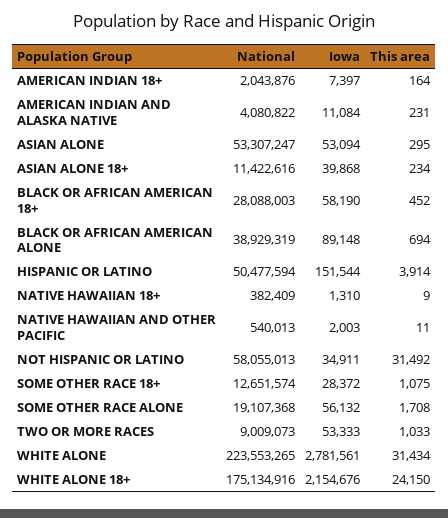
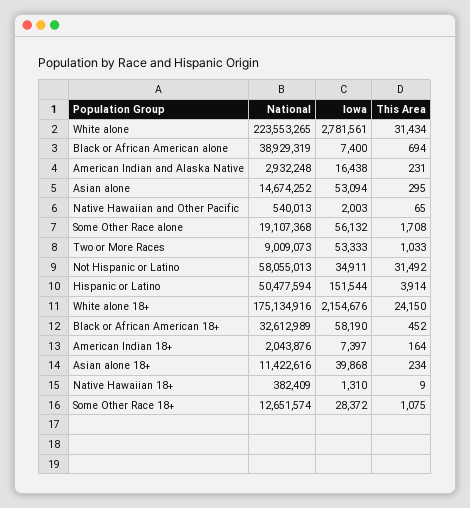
  {
    "National": {
      "AMERICAN INDIAN 18+": 2043876,
-     "AMERICAN INDIAN AND ALASKA NATIVE": 4080822,
+     "AMERICAN INDIAN AND ALASKA NATIVE": 2932248,
-     "ASIAN ALONE": 53307247,
+     "ASIAN ALONE": 14674252,
      "ASIAN ALONE 18+": 11422616,
-     "BLACK OR AFRICAN AMERICAN 18+": 28088003,
+     "BLACK OR AFRICAN AMERICAN 18+": 32612989,
      "BLACK OR AFRICAN AMERICAN ALONE": 38929319,
      "HISPANIC OR LATINO": 50477594,
      "NATIVE HAWAIIAN 18+": 382409,
      "NATIVE HAWAIIAN AND OTHER PACIFIC": 540013,
      "NOT HISPANIC OR LATINO": 58055013,
      "SOME OTHER RACE 18+": 12651574,
      "SOME OTHER RACE ALONE": 19107368,
      "TWO OR MORE RACES": 9009073,
      "WHITE ALONE": 223553265,
      "WHITE ALONE 18+": 175134916
    },
    "Iowa": {
      "AMERICAN INDIAN 18+": 7397,
-     "AMERICAN INDIAN AND ALASKA NATIVE": 11084,
+     "AMERICAN INDIAN AND ALASKA NATIVE": 16438,
      "ASIAN ALONE": 53094,
      "ASIAN ALONE 18+": 39868,
      "BLACK OR AFRICAN AMERICAN 18+": 58190,
-     "BLACK OR AFRICAN AMERICAN ALONE": 89148,
+     "BLACK OR AFRICAN AMERICAN ALONE": 7400,
      "HISPANIC OR LATINO": 151544,
      "NATIVE HAWAIIAN 18+": 1310,
      "NATIVE HAWAIIAN AND OTHER PACIFIC": 2003,
      "NOT HISPANIC OR LATINO": 34911,
      "SOME OTHER RACE 18+": 28372,
      "SOME OTHER RACE ALONE": 56132,
      "TWO OR MORE RACES": 53333,
      "WHITE ALONE": 2781561,
      "WHITE ALONE 18+": 2154676
    },
    "This area": {
      "AMERICAN INDIAN 18+": 164,
      "AMERICAN INDIAN AND ALASKA NATIVE": 231,
      "ASIAN ALONE": 295,
      "ASIAN ALONE 18+": 234,
      "BLACK OR AFRICAN AMERICAN 18+": 452,
      "BLACK OR AFRICAN AMERICAN ALONE": 694,
      "HISPANIC OR LATINO": 3914,
      "NATIVE HAWAIIAN 18+": 9,
-     "NATIVE HAWAIIAN AND OTHER PACIFIC": 11,
+     "NATIVE HAWAIIAN AND OTHER PACIFIC": 65,
      "NOT HISPANIC OR LATINO": 31492,
      "SOME OTHER RACE 18+": 1075,
      "SOME OTHER RACE ALONE": 1708,
      "TWO OR MORE RACES": 1033,
      "WHITE ALONE": 31434,
      "WHITE ALONE 18+": 24150
    }
  }

